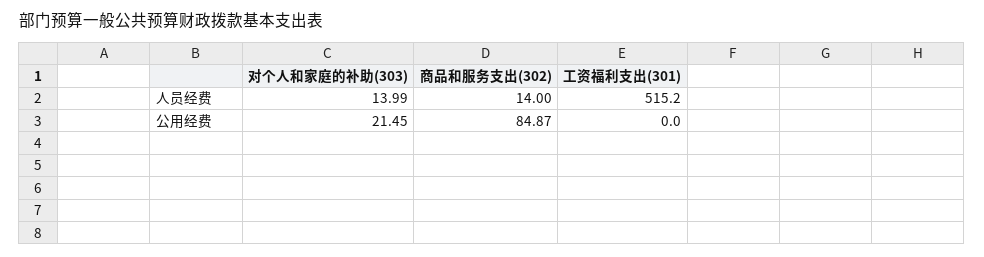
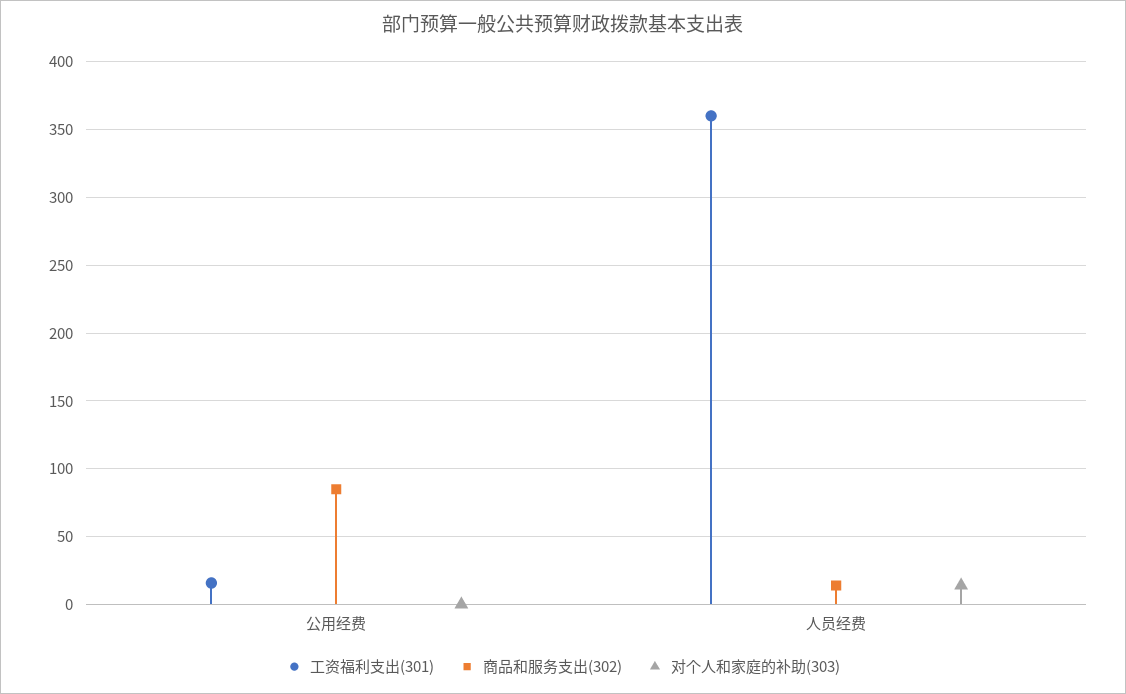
  {
    "对个人和家庭的补助(303)": {
      "人员经费": 13.99,
-     "公用经费": 21.45
+     "公用经费": 0
    },
    "商品和服务支出(302)": {
      "人员经费": 14,
      "公用经费": 84.87
    },
    "工资福利支出(301)": {
-     "人员经费": 515.2,
+     "人员经费": 360,
-     "公用经费": 0
+     "公用经费": 15
    }
  }

